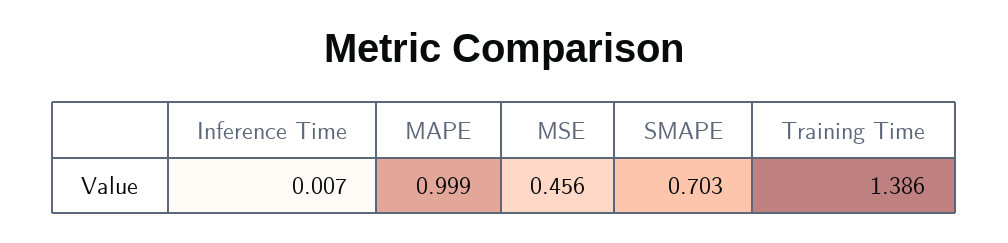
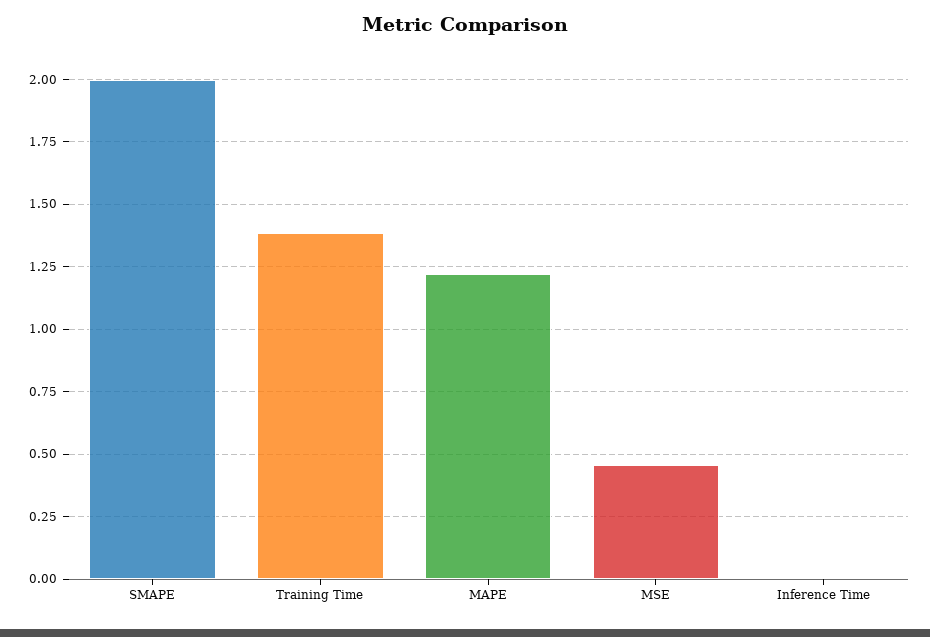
  {
    "Inference Time": 0.007,
-   "MAPE": 0.999,
+   "MAPE": 1.225,
    "MSE": 0.456,
-   "SMAPE": 0.703,
+   "SMAPE": 2,
    "Training Time": 1.386
  }

